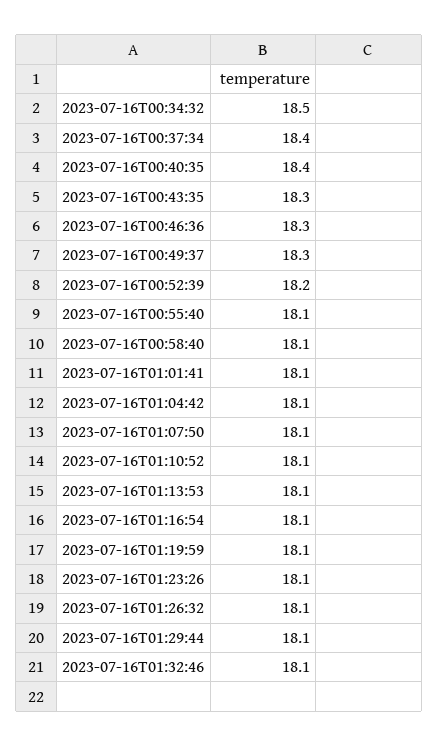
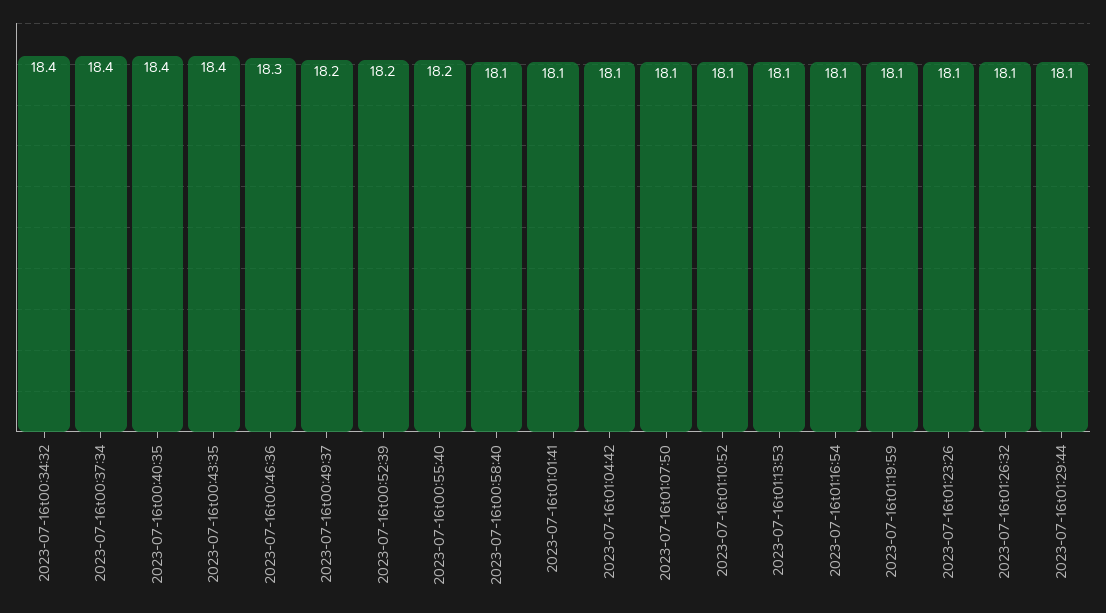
  {
-   "2023-07-16T00:34:32": 18.5,
+   "2023-07-16T00:34:32": 18.4,
    "2023-07-16T00:37:34": 18.4,
    "2023-07-16T00:40:35": 18.4,
-   "2023-07-16T00:43:35": 18.3,
+   "2023-07-16T00:43:35": 18.4,
    "2023-07-16T00:46:36": 18.3,
-   "2023-07-16T00:49:37": 18.3,
+   "2023-07-16T00:49:37": 18.2,
    "2023-07-16T00:52:39": 18.2,
-   "2023-07-16T00:55:40": 18.1,
+   "2023-07-16T00:55:40": 18.2,
    "2023-07-16T00:58:40": 18.1,
    "2023-07-16T01:01:41": 18.1,
    "2023-07-16T01:04:42": 18.1,
    "2023-07-16T01:07:50": 18.1,
    "2023-07-16T01:10:52": 18.1,
    "2023-07-16T01:13:53": 18.1,
    "2023-07-16T01:16:54": 18.1,
    "2023-07-16T01:19:59": 18.1,
    "2023-07-16T01:23:26": 18.1,
    "2023-07-16T01:26:32": 18.1,
-   "2023-07-16T01:29:44": 18.1,
+   "2023-07-16T01:29:44": 18.1
-   "2023-07-16T01:32:46": 18.1
  }

